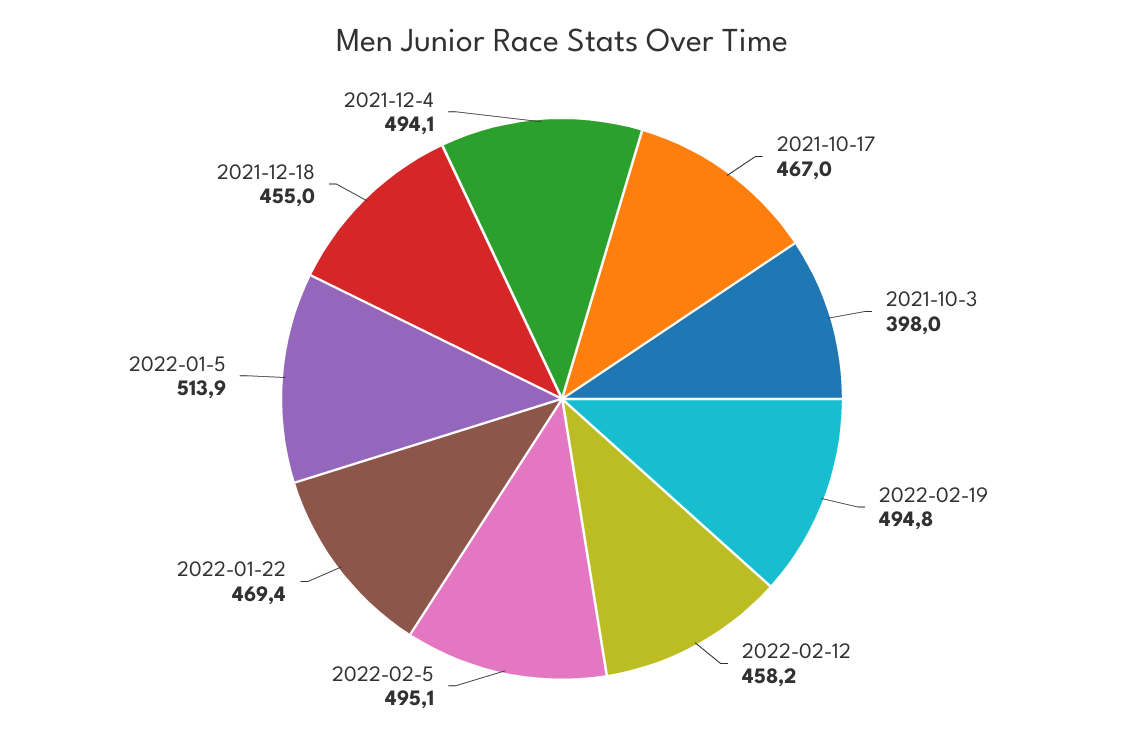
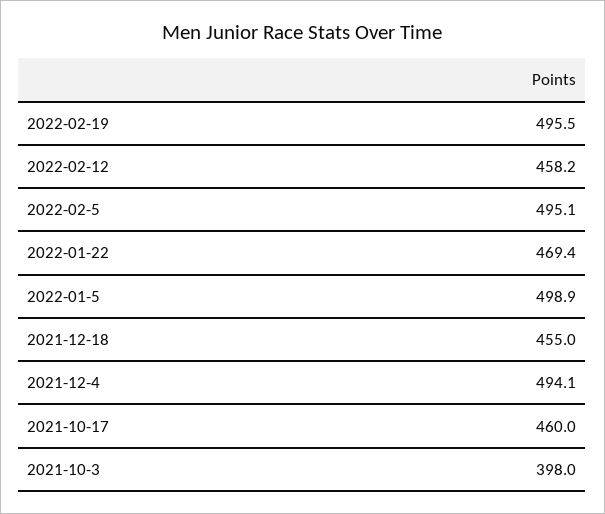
  {
-   "2021-10-17": 467,
+   "2021-10-17": 460,
    "2021-10-3": 398,
-   "2022-02-19": 494.8,
+   "2022-02-19": 495.5,
    "2022-02-12": 458.2,
    "2022-02-5": 495.1,
    "2022-01-22": 469.4,
-   "2022-01-5": 513.9,
+   "2022-01-5": 498.9,
    "2021-12-18": 455,
    "2021-12-4": 494.1
  }

